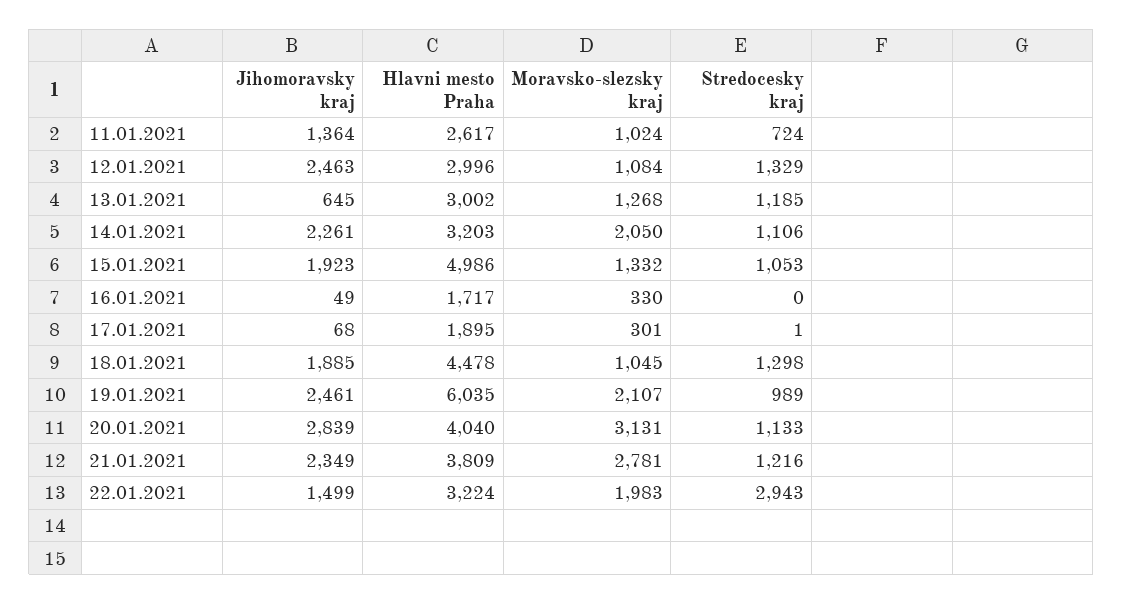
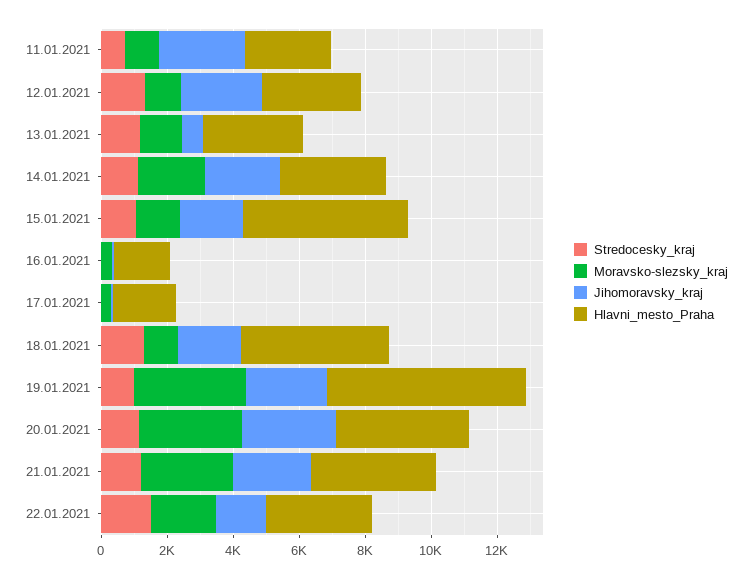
  {
    "Jihomoravsky kraj": {
-     "11.01.2021": 1364,
+     "11.01.2021": 2500,
      "12.01.2021": 2463,
      "13.01.2021": 645,
      "14.01.2021": 2261,
      "15.01.2021": 1923,
      "16.01.2021": 49,
      "17.01.2021": 68,
      "18.01.2021": 1885,
      "19.01.2021": 2461,
      "20.01.2021": 2839,
      "21.01.2021": 2349,
      "22.01.2021": 1499
    },
    "Hlavni mesto Praha": {
      "11.01.2021": 2617,
      "12.01.2021": 2996,
      "13.01.2021": 3002,
      "14.01.2021": 3203,
      "15.01.2021": 4986,
      "16.01.2021": 1717,
      "17.01.2021": 1895,
      "18.01.2021": 4478,
      "19.01.2021": 6035,
      "20.01.2021": 4040,
      "21.01.2021": 3809,
      "22.01.2021": 3224
    },
    "Moravsko-slezsky kraj": {
      "11.01.2021": 1024,
      "12.01.2021": 1084,
      "13.01.2021": 1268,
      "14.01.2021": 2050,
      "15.01.2021": 1332,
      "16.01.2021": 330,
      "17.01.2021": 301,
      "18.01.2021": 1045,
-     "19.01.2021": 2107,
+     "19.01.2021": 3500,
      "20.01.2021": 3131,
      "21.01.2021": 2781,
      "22.01.2021": 1983
    },
    "Stredocesky kraj": {
      "11.01.2021": 724,
      "12.01.2021": 1329,
      "13.01.2021": 1185,
      "14.01.2021": 1106,
      "15.01.2021": 1053,
      "16.01.2021": 0,
      "17.01.2021": 1,
      "18.01.2021": 1298,
      "19.01.2021": 989,
      "20.01.2021": 1133,
      "21.01.2021": 1216,
-     "22.01.2021": 2943
+     "22.01.2021": 1500
    }
  }

